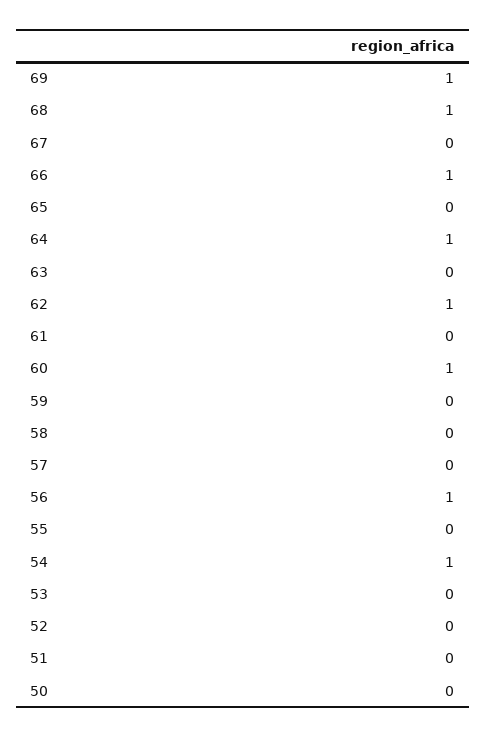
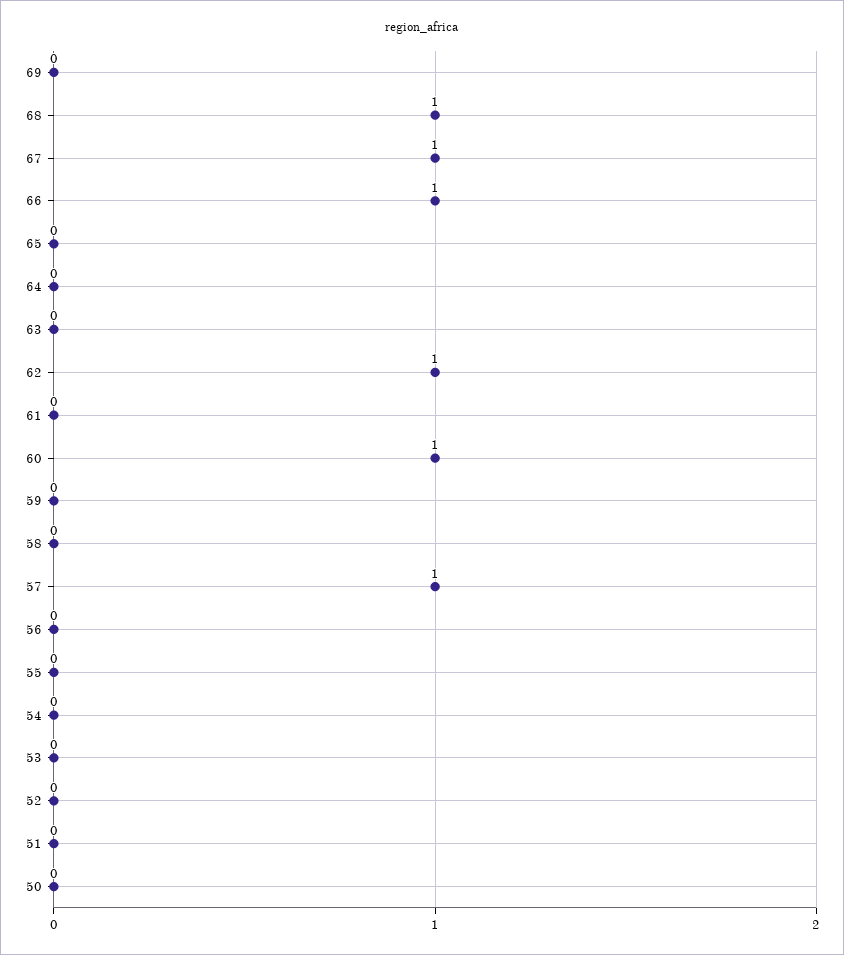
  {
-   "69": 1,
+   "69": 0,
    "68": 1,
-   "67": 0,
+   "67": 1,
    "66": 1,
    "65": 0,
-   "64": 1,
+   "64": 0,
    "63": 0,
    "62": 1,
    "61": 0,
    "60": 1,
    "59": 0,
    "58": 0,
-   "57": 0,
+   "57": 1,
-   "56": 1,
+   "56": 0,
    "55": 0,
-   "54": 1,
+   "54": 0,
    "53": 0,
    "52": 0,
    "51": 0,
    "50": 0
  }

